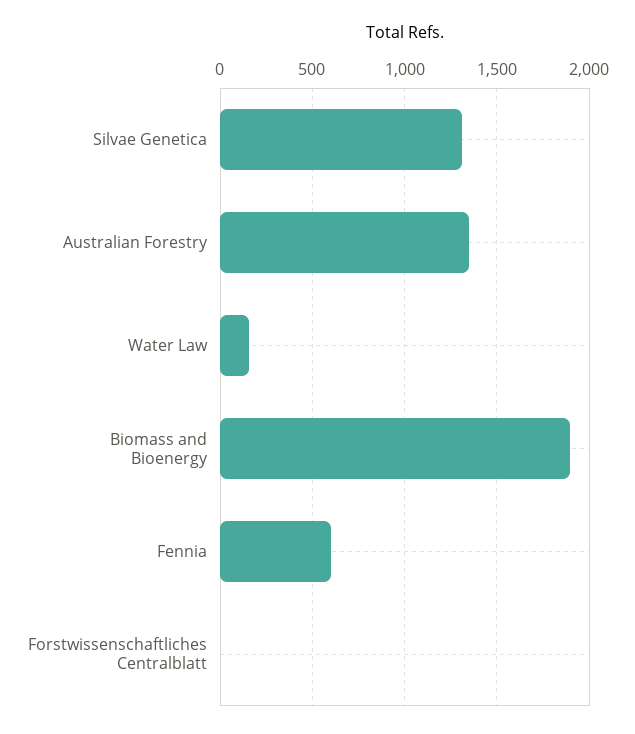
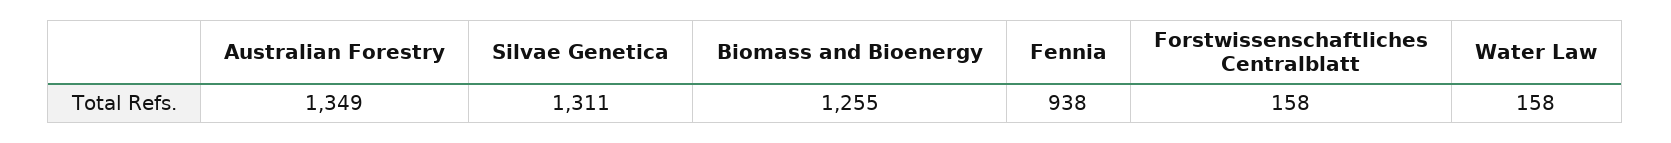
  {
    "Silvae Genetica": 1311,
    "Australian Forestry": 1349,
    "Water Law": 158,
-   "Biomass and Bioenergy": 1900,
+   "Biomass and Bioenergy": 1255,
-   "Fennia": 600,
+   "Fennia": 938,
-   "Forstwissenschaftliches Centralblatt": 0
+   "Forstwissenschaftliches Centralblatt": 158
  }

